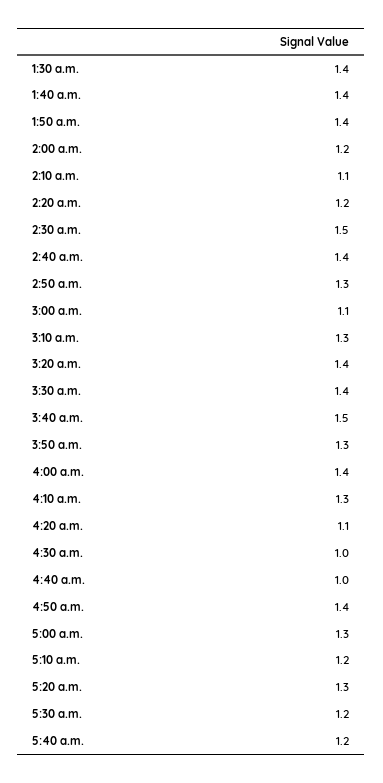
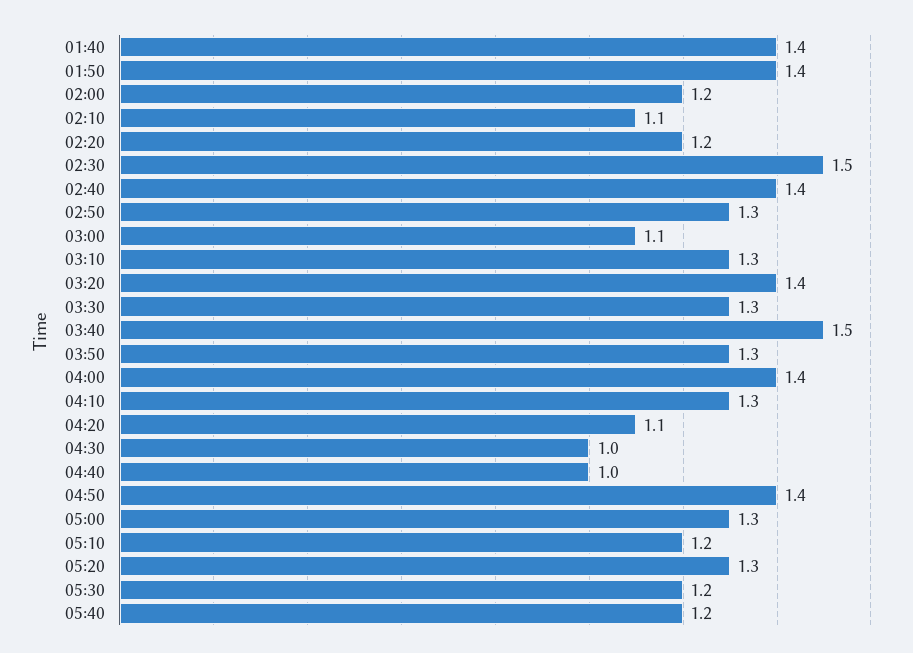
  {
-   "1:30 a.m.": 1.4,
    "1:40 a.m.": 1.4,
    "1:50 a.m.": 1.4,
    "2:00 a.m.": 1.2,
    "2:10 a.m.": 1.1,
    "2:20 a.m.": 1.2,
    "2:30 a.m.": 1.5,
    "2:40 a.m.": 1.4,
    "2:50 a.m.": 1.3,
    "3:00 a.m.": 1.1,
    "3:10 a.m.": 1.3,
    "3:20 a.m.": 1.4,
-   "3:30 a.m.": 1.4,
+   "3:30 a.m.": 1.3,
    "3:40 a.m.": 1.5,
    "3:50 a.m.": 1.3,
    "4:00 a.m.": 1.4,
    "4:10 a.m.": 1.3,
    "4:20 a.m.": 1.1,
    "4:30 a.m.": 1,
    "4:40 a.m.": 1,
    "4:50 a.m.": 1.4,
    "5:00 a.m.": 1.3,
    "5:10 a.m.": 1.2,
    "5:20 a.m.": 1.3,
    "5:30 a.m.": 1.2,
    "5:40 a.m.": 1.2
  }

